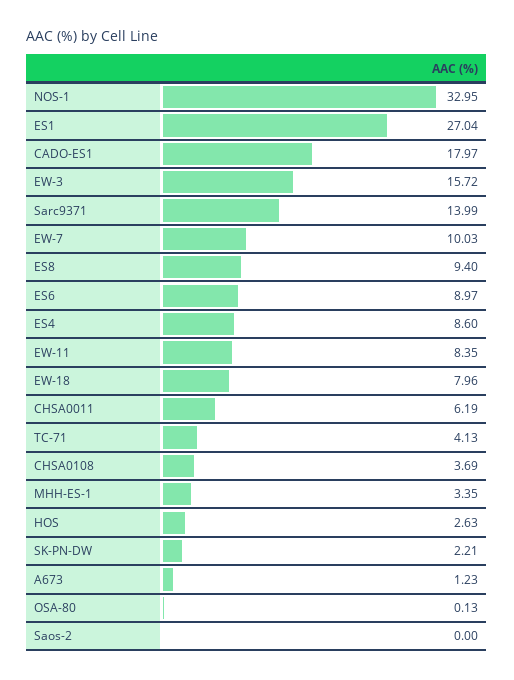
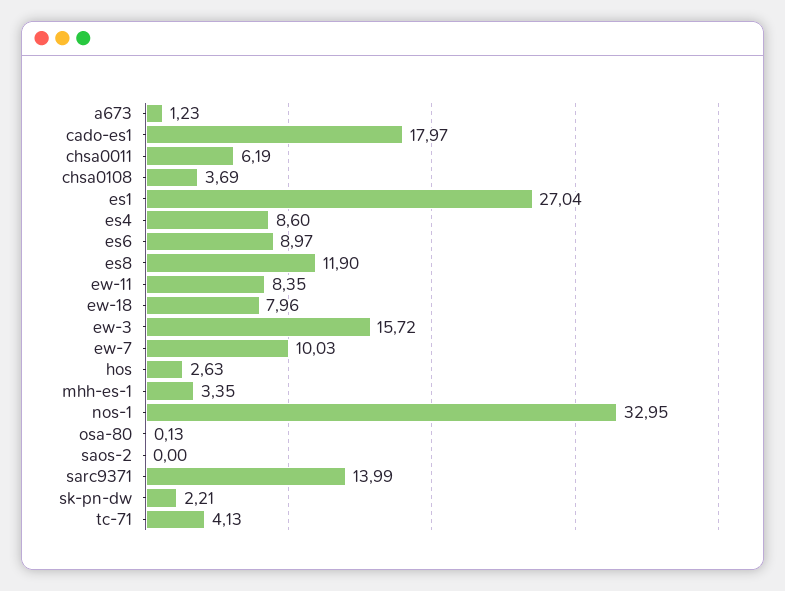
  {
    "NOS-1": 32.95,
    "ES1": 27.04,
    "CADO-ES1": 17.97,
    "EW-3": 15.72,
    "Sarc9371": 13.99,
    "EW-7": 10.03,
-   "ES8": 9.4,
+   "ES8": 11.9,
    "ES6": 8.97,
    "ES4": 8.6,
    "EW-11": 8.35,
    "EW-18": 7.96,
    "CHSA0011": 6.19,
    "TC-71": 4.13,
    "CHSA0108": 3.69,
    "MHH-ES-1": 3.35,
    "HOS": 2.63,
    "SK-PN-DW": 2.21,
    "A673": 1.23,
    "OSA-80": 0.13,
    "Saos-2": 0
  }

